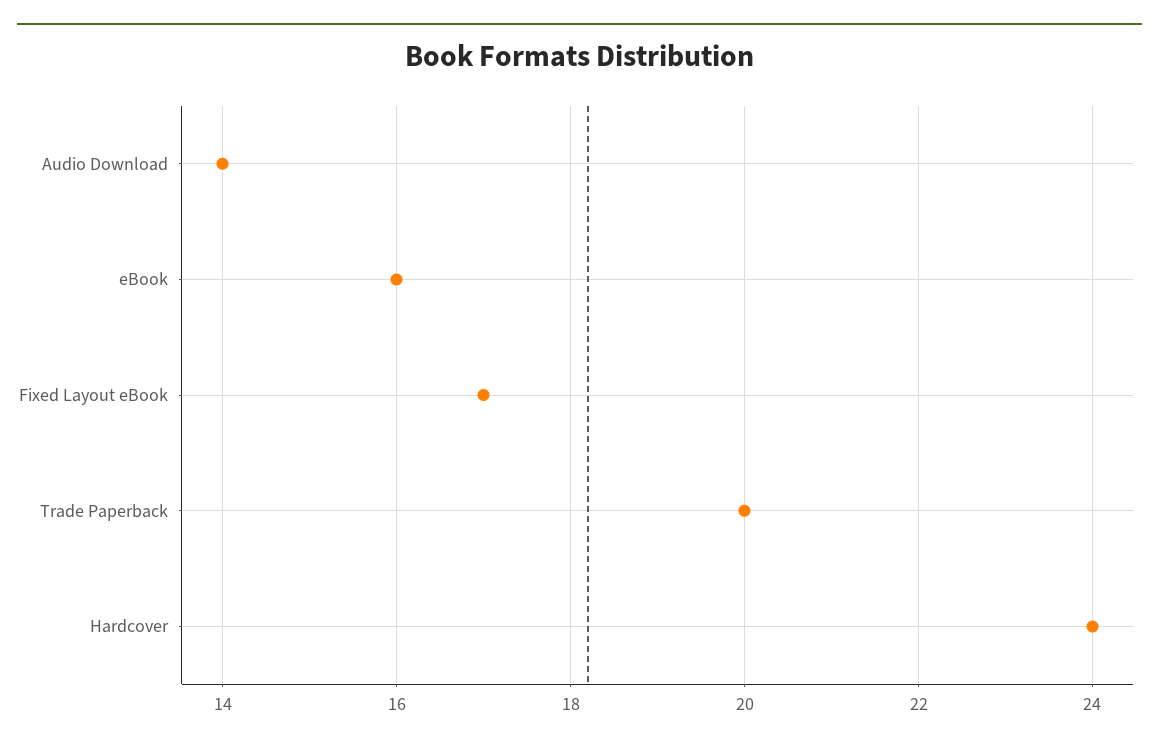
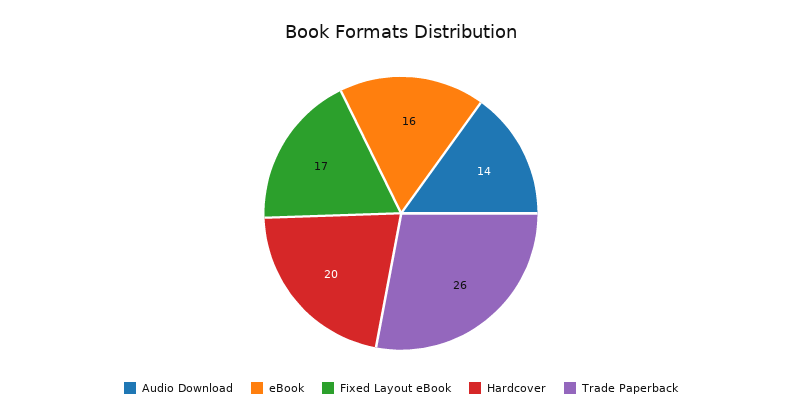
  {
    "Audio Download": 14,
    "eBook": 16,
    "Fixed Layout eBook": 17,
-   "Trade Paperback": 20,
+   "Trade Paperback": 26,
-   "Hardcover": 24
+   "Hardcover": 20
  }

